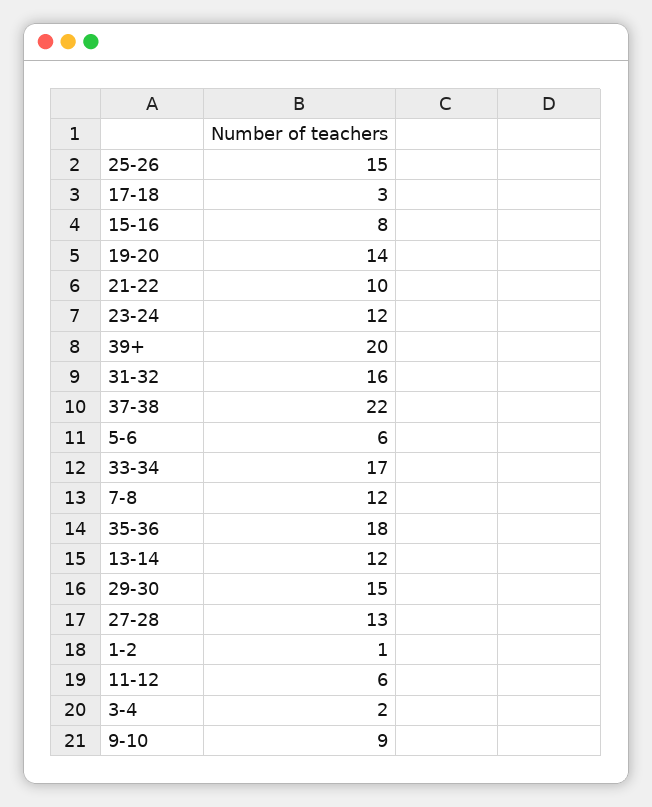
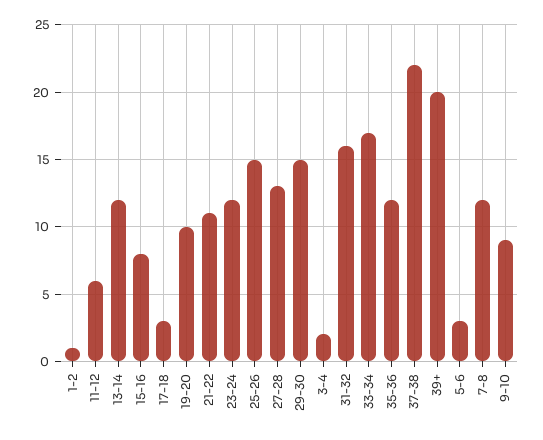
  {
    "25-26": 15,
    "17-18": 3,
    "15-16": 8,
-   "19-20": 14,
+   "19-20": 10,
-   "21-22": 10,
+   "21-22": 11,
    "23-24": 12,
    "39+": 20,
    "31-32": 16,
    "37-38": 22,
-   "5-6": 6,
+   "5-6": 3,
    "33-34": 17,
    "7-8": 12,
-   "35-36": 18,
+   "35-36": 12,
    "13-14": 12,
    "29-30": 15,
    "27-28": 13,
    "1-2": 1,
    "11-12": 6,
    "3-4": 2,
    "9-10": 9
  }

